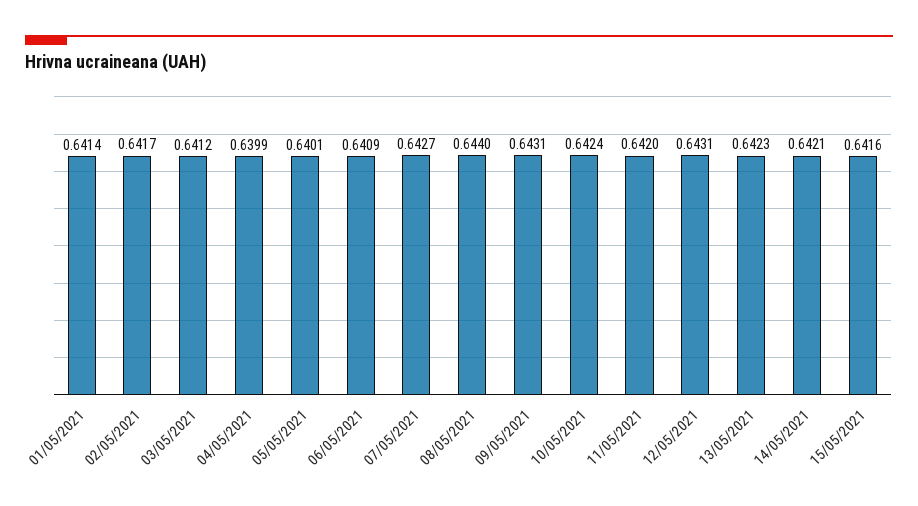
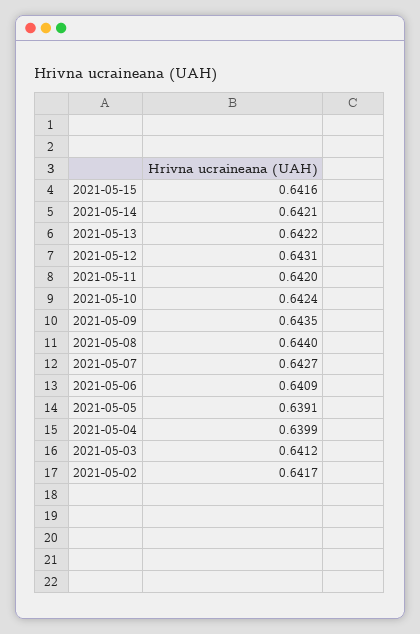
  {
-   "01/05/2021": 0.6414,
    "02/05/2021": 0.6417,
    "03/05/2021": 0.6412,
    "04/05/2021": 0.6399,
-   "05/05/2021": 0.6401,
+   "05/05/2021": 0.6391,
    "06/05/2021": 0.6409,
    "07/05/2021": 0.6427,
    "08/05/2021": 0.644,
-   "09/05/2021": 0.6431,
+   "09/05/2021": 0.6435,
    "10/05/2021": 0.6424,
    "11/05/2021": 0.642,
    "12/05/2021": 0.6431,
-   "13/05/2021": 0.6423,
+   "13/05/2021": 0.6422,
    "14/05/2021": 0.6421,
    "15/05/2021": 0.6416
  }

